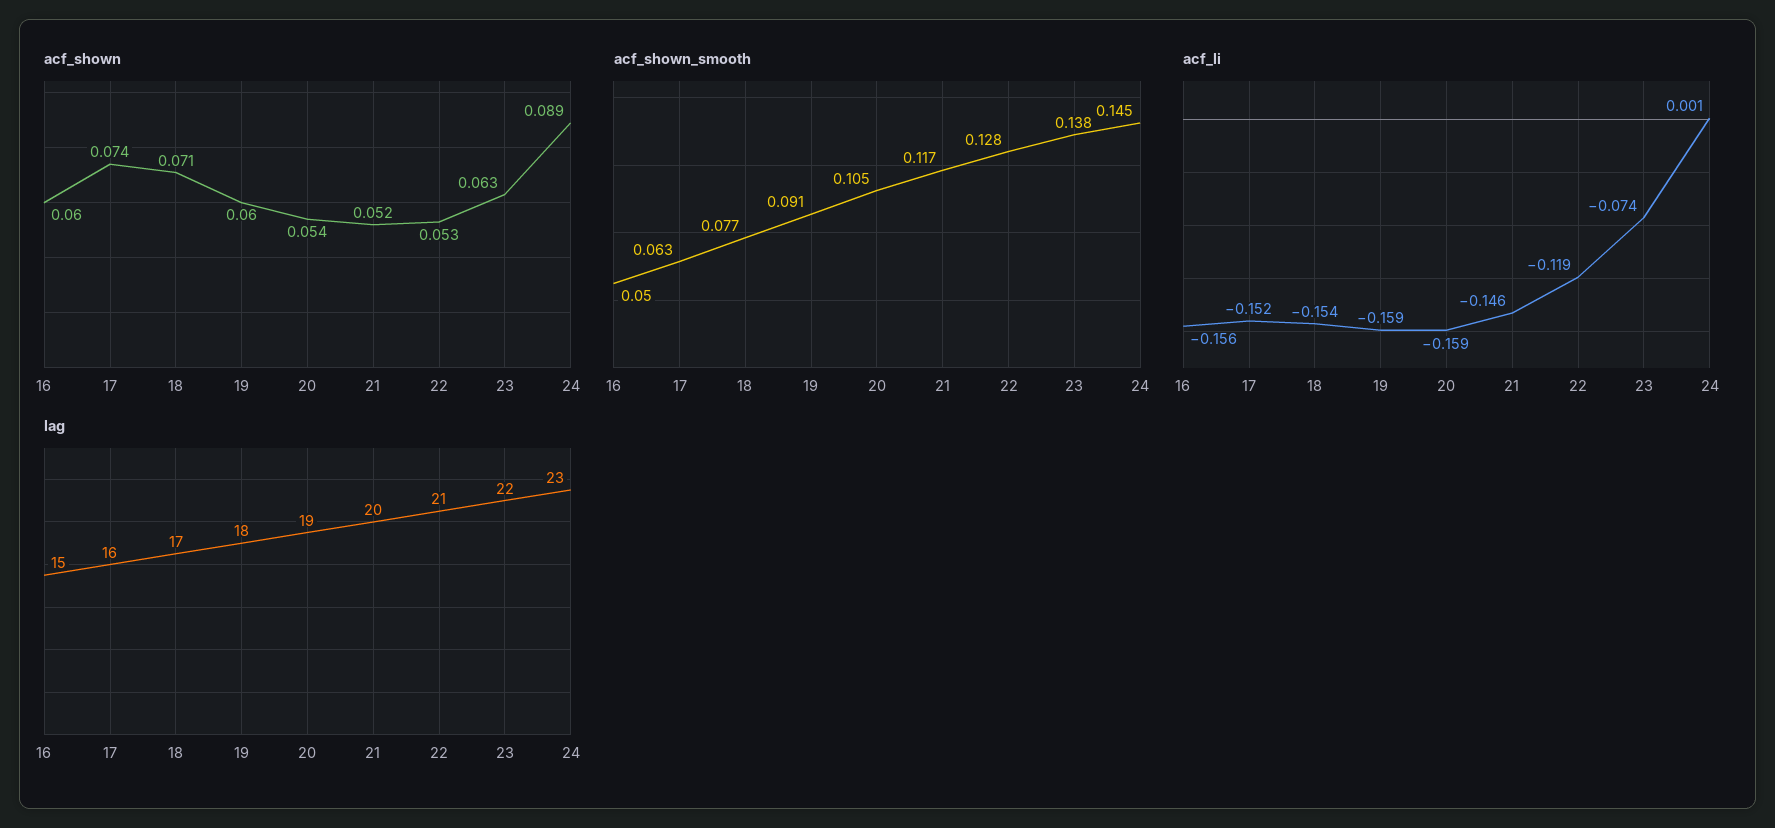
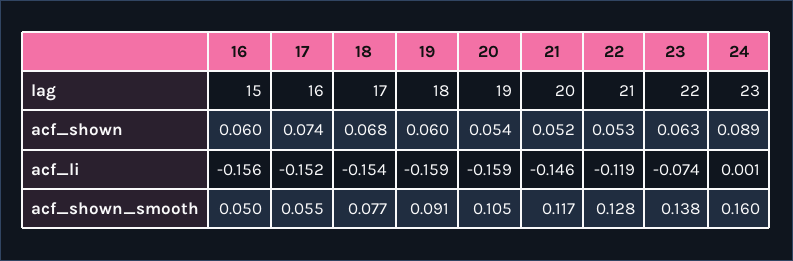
  {
    "acf_shown": {
      "16": 0.06,
      "17": 0.074,
-     "18": 0.071,
+     "18": 0.068,
      "19": 0.06,
      "20": 0.054,
      "21": 0.052,
      "22": 0.053,
      "23": 0.063,
      "24": 0.089
    },
    "acf_shown_smooth": {
      "16": 0.05,
-     "17": 0.063,
+     "17": 0.055,
      "18": 0.077,
      "19": 0.091,
      "20": 0.105,
      "21": 0.117,
      "22": 0.128,
      "23": 0.138,
-     "24": 0.145
+     "24": 0.16
    },
    "acf_li": {
      "16": -0.156,
      "17": -0.152,
      "18": -0.154,
      "19": -0.159,
      "20": -0.159,
      "21": -0.146,
      "22": -0.119,
      "23": -0.074,
      "24": 0.001
    },
    "lag": {
      "16": 15,
      "17": 16,
      "18": 17,
      "19": 18,
      "20": 19,
      "21": 20,
      "22": 21,
      "23": 22,
      "24": 23
    }
  }

